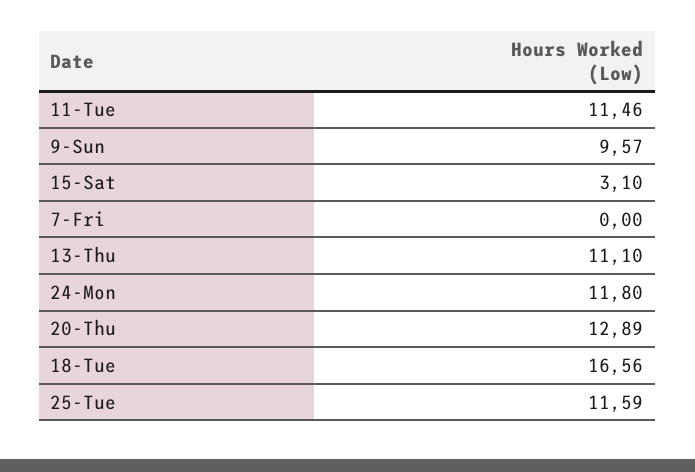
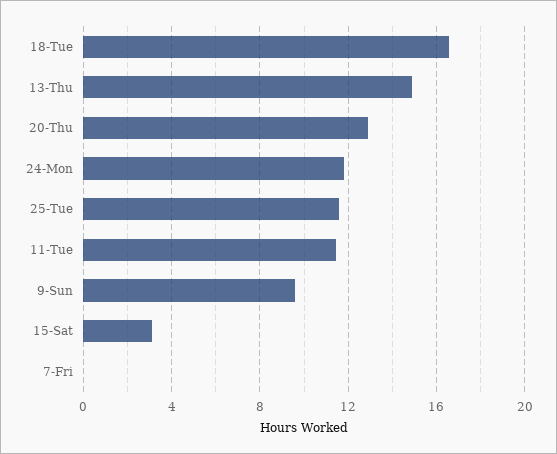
  {
    "11-Tue": 11.46,
    "9-Sun": 9.57,
    "15-Sat": 3.1,
    "7-Fri": 0,
-   "13-Thu": 11.1,
+   "13-Thu": 15,
    "24-Mon": 11.8,
    "20-Thu": 12.89,
    "18-Tue": 16.56,
    "25-Tue": 11.59
  }

